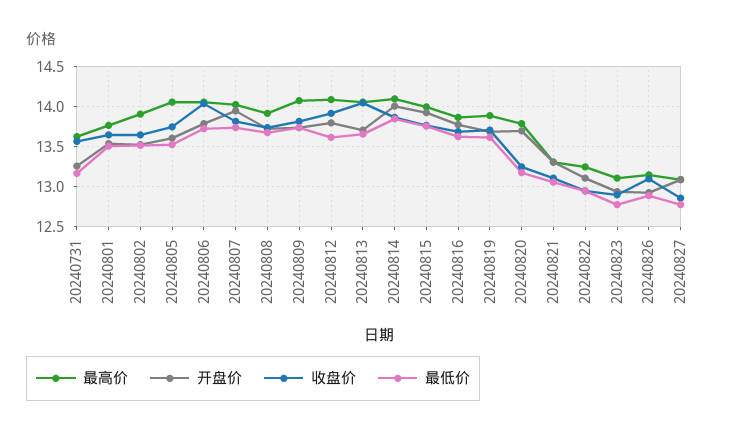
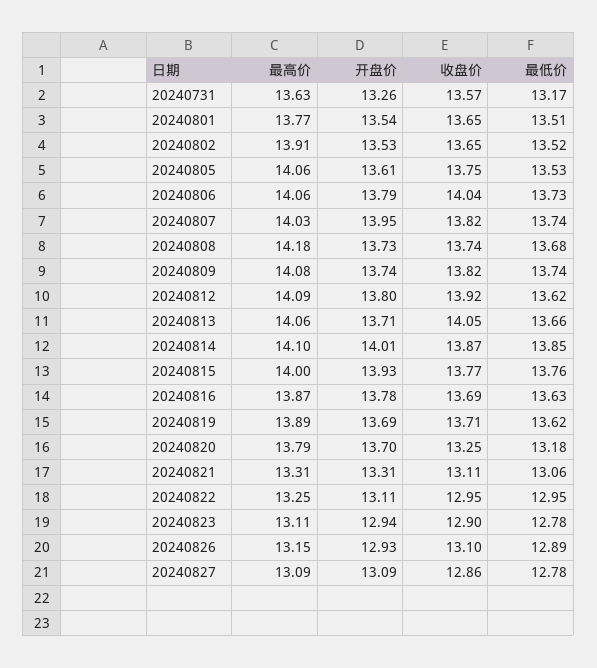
  {
    "最高价": {
      "20240731": 13.63,
      "20240801": 13.77,
      "20240802": 13.91,
      "20240805": 14.06,
      "20240806": 14.06,
      "20240807": 14.03,
-     "20240808": 13.9,
+     "20240808": 14.18,
      "20240809": 14.08,
      "20240812": 14.09,
      "20240813": 14.06,
      "20240814": 14.1,
      "20240815": 14,
      "20240816": 13.87,
      "20240819": 13.89,
      "20240820": 13.79,
      "20240821": 13.31,
      "20240822": 13.25,
      "20240823": 13.11,
      "20240826": 13.15,
      "20240827": 13.09
    },
    "开盘价": {
      "20240731": 13.26,
      "20240801": 13.54,
      "20240802": 13.53,
      "20240805": 13.61,
      "20240806": 13.79,
      "20240807": 13.95,
      "20240808": 13.73,
      "20240809": 13.74,
      "20240812": 13.8,
      "20240813": 13.71,
      "20240814": 14.01,
      "20240815": 13.93,
      "20240816": 13.78,
      "20240819": 13.69,
      "20240820": 13.7,
      "20240821": 13.31,
      "20240822": 13.11,
      "20240823": 12.94,
      "20240826": 12.93,
      "20240827": 13.09
    },
    "收盘价": {
      "20240731": 13.57,
      "20240801": 13.65,
      "20240802": 13.65,
      "20240805": 13.75,
      "20240806": 14.04,
      "20240807": 13.82,
      "20240808": 13.74,
      "20240809": 13.82,
      "20240812": 13.92,
      "20240813": 14.05,
      "20240814": 13.87,
      "20240815": 13.77,
      "20240816": 13.69,
      "20240819": 13.71,
      "20240820": 13.25,
      "20240821": 13.11,
      "20240822": 12.95,
      "20240823": 12.9,
      "20240826": 13.1,
      "20240827": 12.86
    },
    "最低价": {
      "20240731": 13.17,
      "20240801": 13.51,
      "20240802": 13.52,
      "20240805": 13.53,
      "20240806": 13.73,
      "20240807": 13.74,
      "20240808": 13.68,
      "20240809": 13.74,
      "20240812": 13.62,
      "20240813": 13.66,
      "20240814": 13.85,
      "20240815": 13.76,
      "20240816": 13.63,
      "20240819": 13.62,
      "20240820": 13.18,
      "20240821": 13.06,
      "20240822": 12.95,
      "20240823": 12.78,
      "20240826": 12.89,
      "20240827": 12.78
    }
  }

